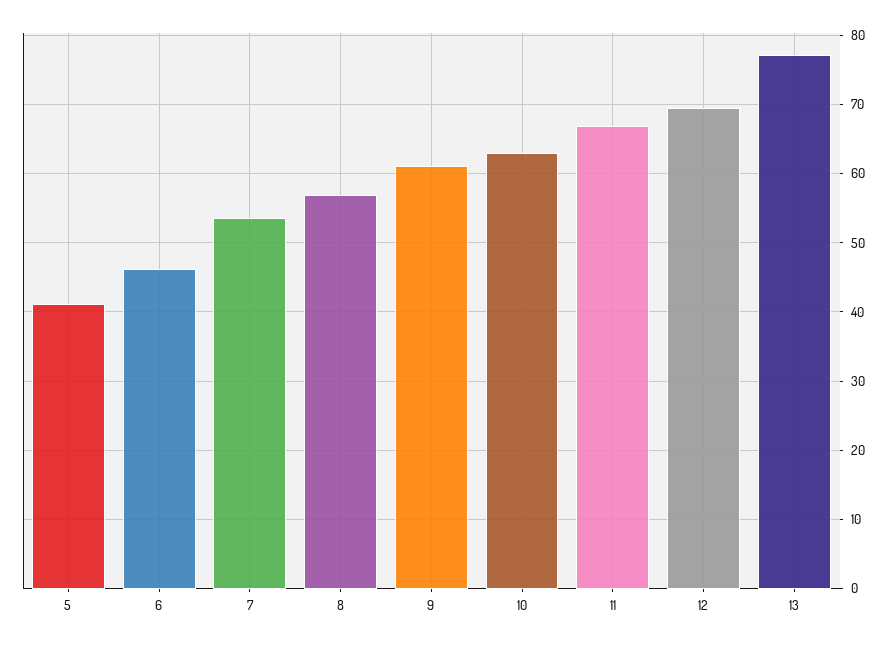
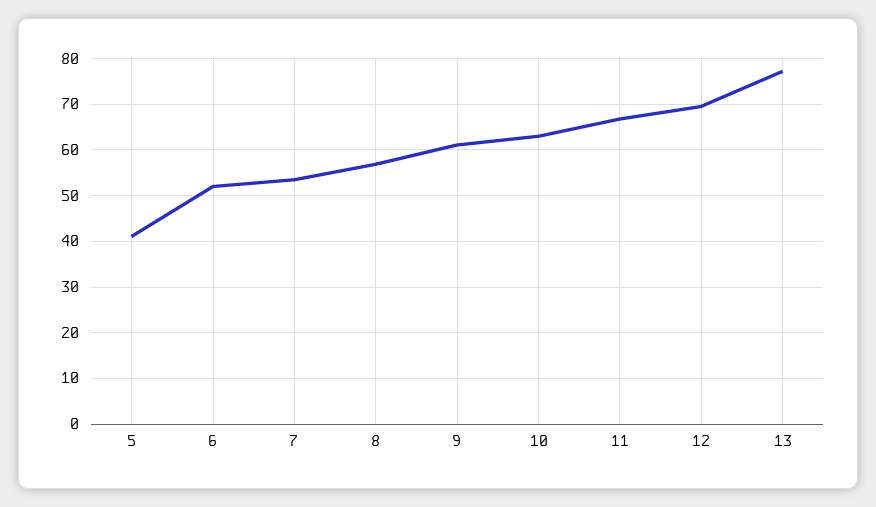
  {
    "5": 41,
-   "6": 46,
+   "6": 52,
    "7": 54,
    "8": 57,
    "9": 61,
    "10": 63,
    "11": 67,
    "12": 70,
    "13": 77
  }

